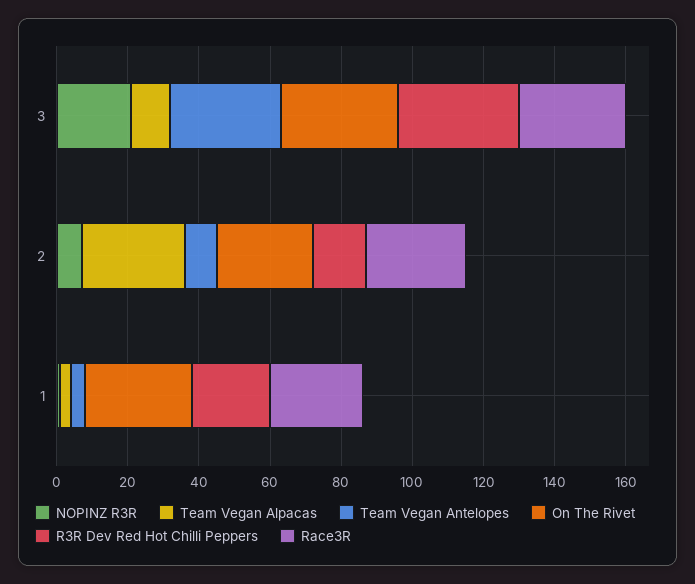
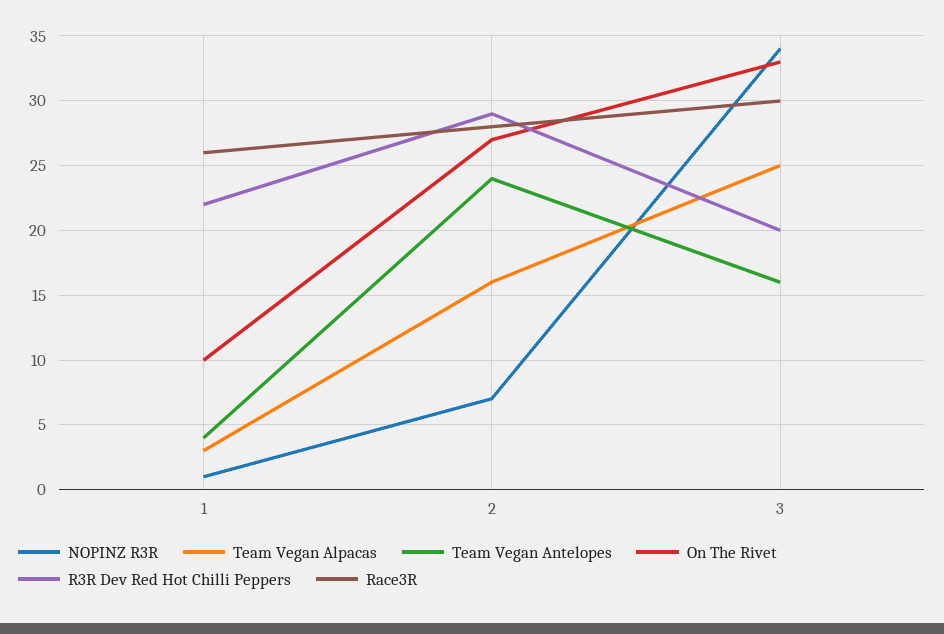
  {
    "NOPINZ R3R": {
-     "3": 20,
+     "3": 34,
      "2": 7,
      "1": 1
    },
    "Team Vegan Alpacas": {
-     "3": 10,
+     "3": 25,
-     "2": 30,
+     "2": 16,
      "1": 3
    },
    "Team Vegan Antelopes": {
-     "3": 30,
+     "3": 16,
-     "2": 10,
+     "2": 24,
      "1": 4
    },
    "On The Rivet": {
      "3": 33,
      "2": 27,
-     "1": 30
+     "1": 10
    },
    "R3R Dev Red Hot Chilli Peppers": {
-     "3": 35,
+     "3": 20,
-     "2": 15,
+     "2": 29,
      "1": 22
    },
    "Race3R": {
      "3": 30,
      "2": 28,
      "1": 26
    }
  }

